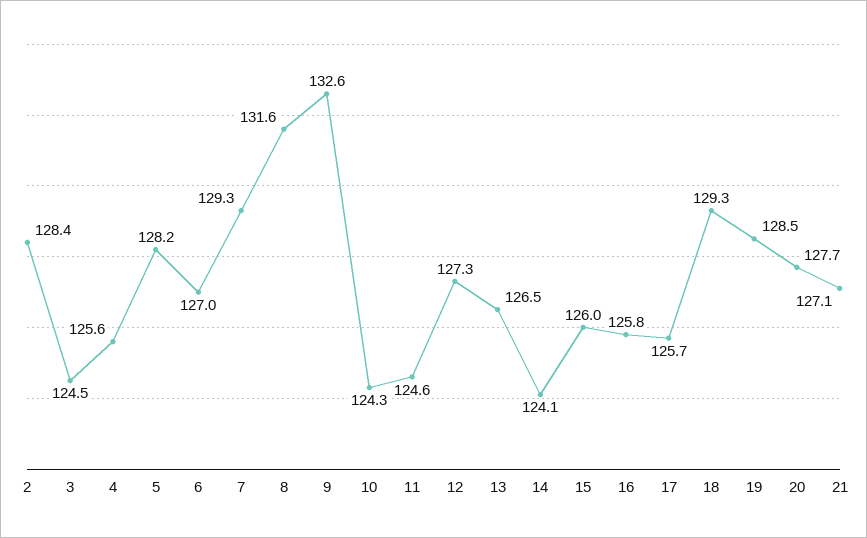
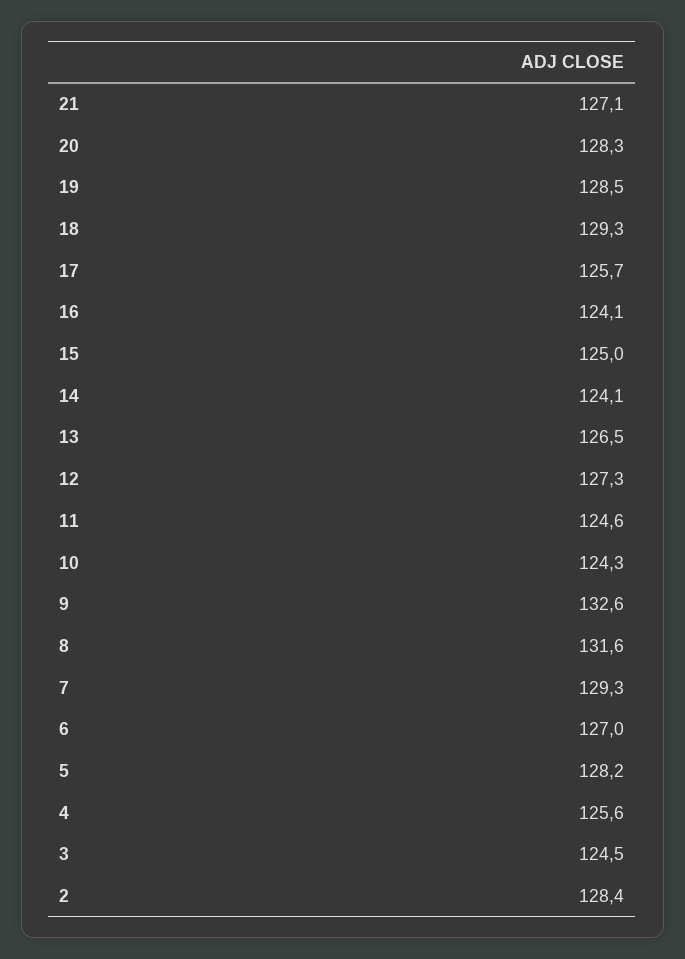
  {
    "2": 128.4,
    "3": 124.5,
    "4": 125.6,
    "5": 128.2,
    "6": 127,
    "7": 129.3,
    "8": 131.6,
    "9": 132.6,
    "10": 124.3,
    "11": 124.6,
    "12": 127.3,
    "13": 126.5,
    "14": 124.1,
-   "15": 126,
+   "15": 125,
-   "16": 125.8,
+   "16": 124.1,
    "17": 125.7,
    "18": 129.3,
    "19": 128.5,
-   "20": 127.7,
+   "20": 128.3,
    "21": 127.1
  }

